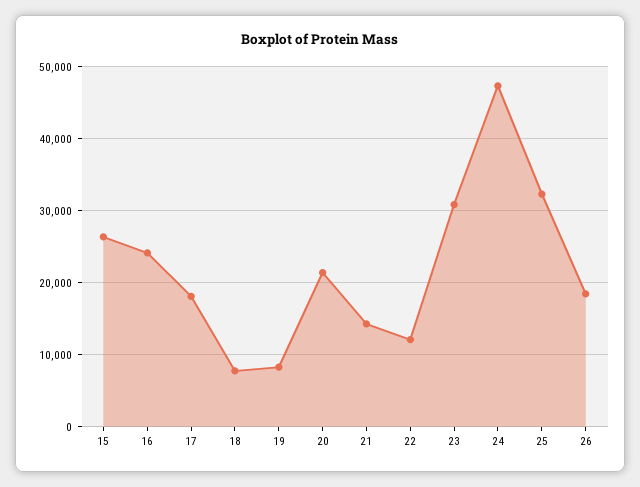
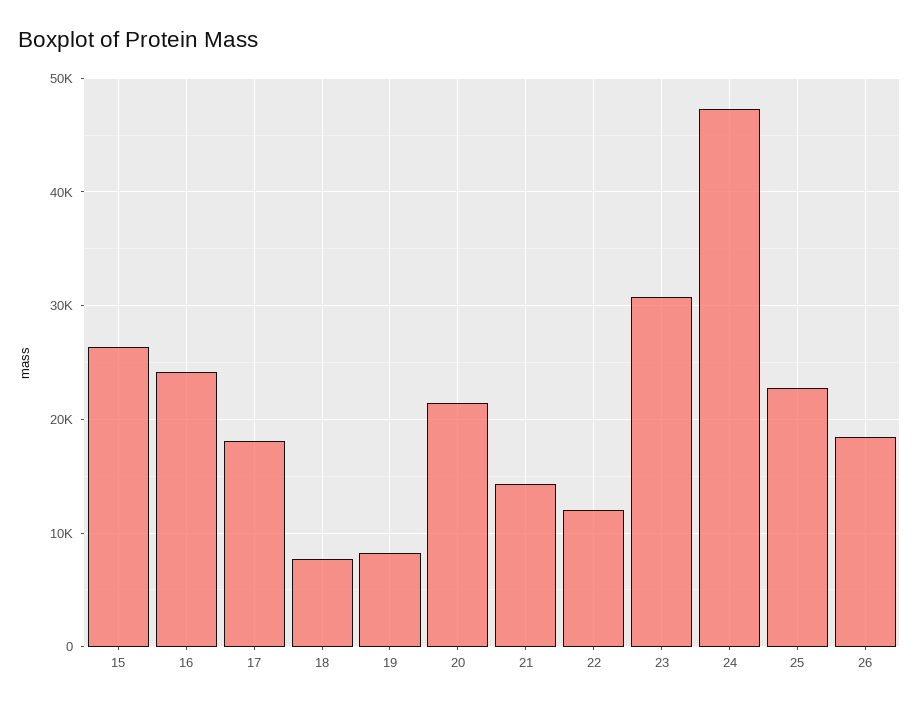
  {
    "15": 26000,
    "16": 24000,
    "17": 18000,
    "18": 8000,
    "19": 8000,
    "20": 21000,
    "21": 14000,
    "22": 12000,
    "23": 31000,
    "24": 47000,
-   "25": 32000,
+   "25": 23000,
    "26": 18000
  }

